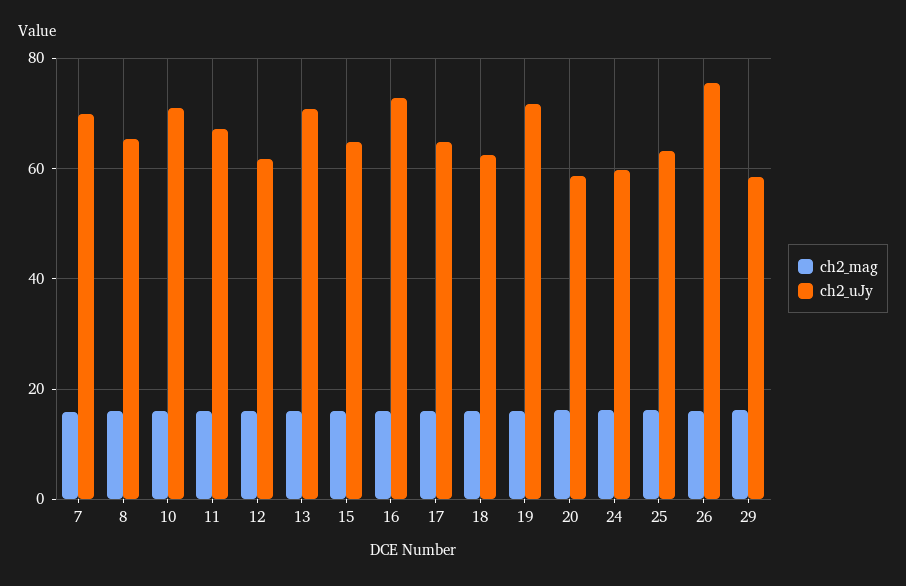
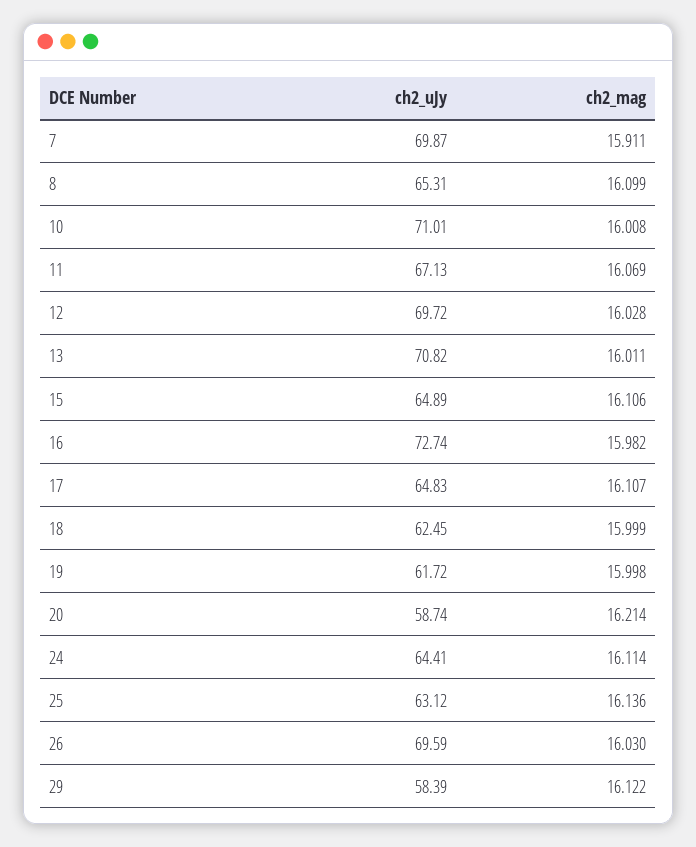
  {
    "ch2_mag": {
      "7": 15.911,
      "8": 16.099,
      "10": 16.008,
      "11": 16.069,
      "12": 16.028,
      "13": 16.011,
      "15": 16.106,
      "16": 15.982,
      "17": 16.107,
      "18": 15.999,
      "19": 15.998,
      "20": 16.214,
      "24": 16.114,
      "25": 16.136,
      "26": 16.03,
      "29": 16.122
    },
    "ch2_uJy": {
      "7": 69.87,
      "8": 65.31,
      "10": 71.01,
      "11": 67.13,
-     "12": 62,
+     "12": 69.72,
      "13": 70.82,
      "15": 64.89,
      "16": 72.74,
      "17": 64.83,
      "18": 62.45,
-     "19": 72,
+     "19": 61.72,
      "20": 58.74,
-     "24": 60,
+     "24": 64.41,
      "25": 63.12,
-     "26": 76,
+     "26": 69.59,
      "29": 58.39
    }
  }

